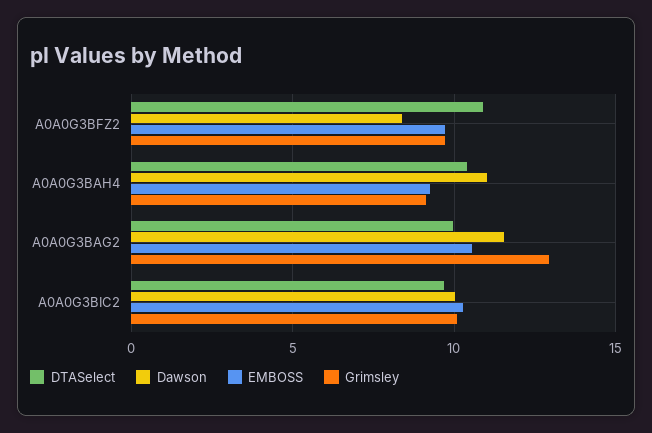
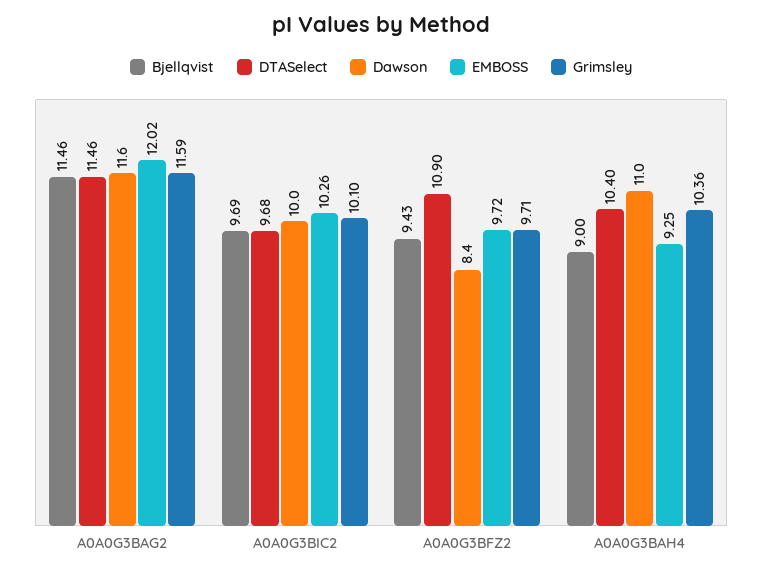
  {
    "DTASelect": {
      "A0A0G3BFZ2": 10.9,
      "A0A0G3BAH4": 10.4,
-     "A0A0G3BAG2": 10,
+     "A0A0G3BAG2": 11.46,
      "A0A0G3BIC2": 9.68
    },
    "Dawson": {
      "A0A0G3BFZ2": 8.4,
      "A0A0G3BAH4": 11,
      "A0A0G3BAG2": 11.6,
      "A0A0G3BIC2": 10
    },
    "EMBOSS": {
      "A0A0G3BFZ2": 9.72,
      "A0A0G3BAH4": 9.25,
-     "A0A0G3BAG2": 10.5,
+     "A0A0G3BAG2": 12.02,
      "A0A0G3BIC2": 10.26
    },
    "Grimsley": {
      "A0A0G3BFZ2": 9.71,
-     "A0A0G3BAH4": 9,
+     "A0A0G3BAH4": 10.36,
-     "A0A0G3BAG2": 13,
+     "A0A0G3BAG2": 11.59,
      "A0A0G3BIC2": 10.1
-   }
+   },
+   "Bjellqvist": {
+     "A0A0G3BAG2": 11.46,
+     "A0A0G3BIC2": 9.69,
+     "A0A0G3BFZ2": 9.43,
+     "A0A0G3BAH4": 9
+   }
  }

